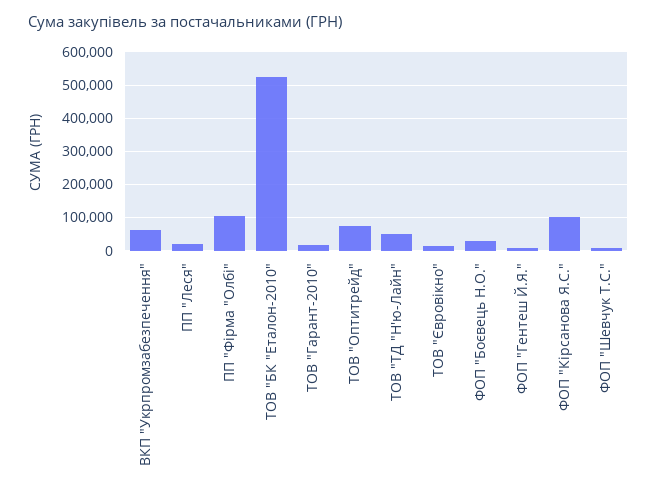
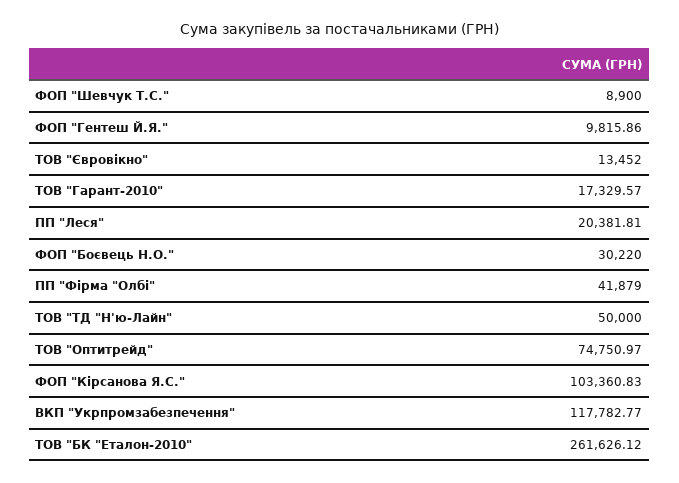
  {
-   "ВКП \"Укрпромзабезпечення\"": 60000,
+   "ВКП \"Укрпромзабезпечення\"": 117782.77,
    "ПП \"Леся\"": 20381.81,
-   "ПП \"Фiрма \"Олбі\"": 100000,
+   "ПП \"Фiрма \"Олбі\"": 41879,
-   "ТОВ \"БК \"Еталон-2010\"": 520000,
+   "ТОВ \"БК \"Еталон-2010\"": 261626.12,
    "ТОВ \"Гарант-2010\"": 17329.57,
    "ТОВ \"Оптитрейд\"": 74750.97,
    "ТОВ \"ТД \"Н'ю-Лайн\"": 50000,
    "ТОВ \"Євровікно\"": 13452,
    "ФОП \"Боєвець Н.О.\"": 30220,
    "ФОП \"Гентеш Й.Я.\"": 9815.86,
    "ФОП \"Кірсанова Я.С.\"": 103360.83,
    "ФОП \"Шевчук Т.С.\"": 8900
  }

